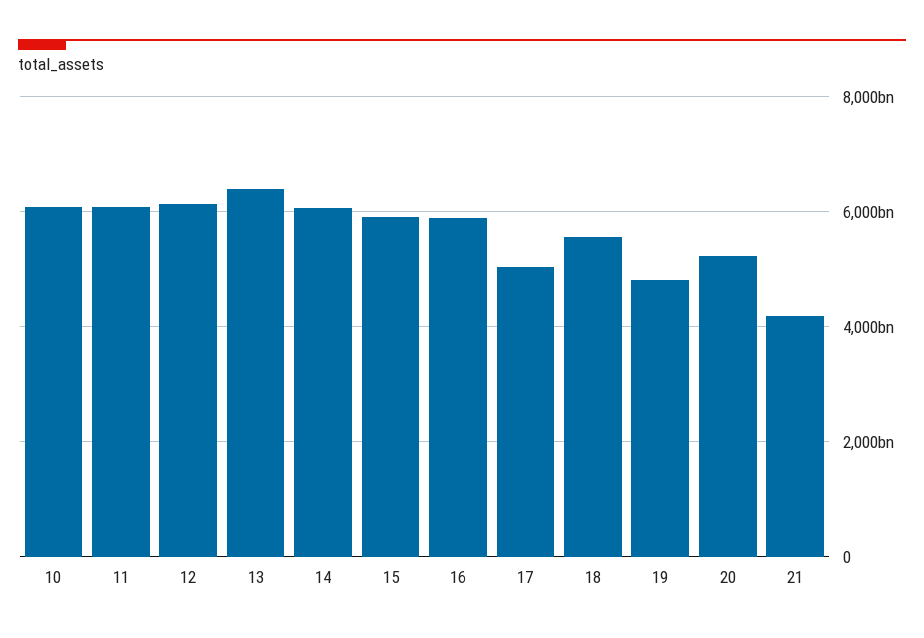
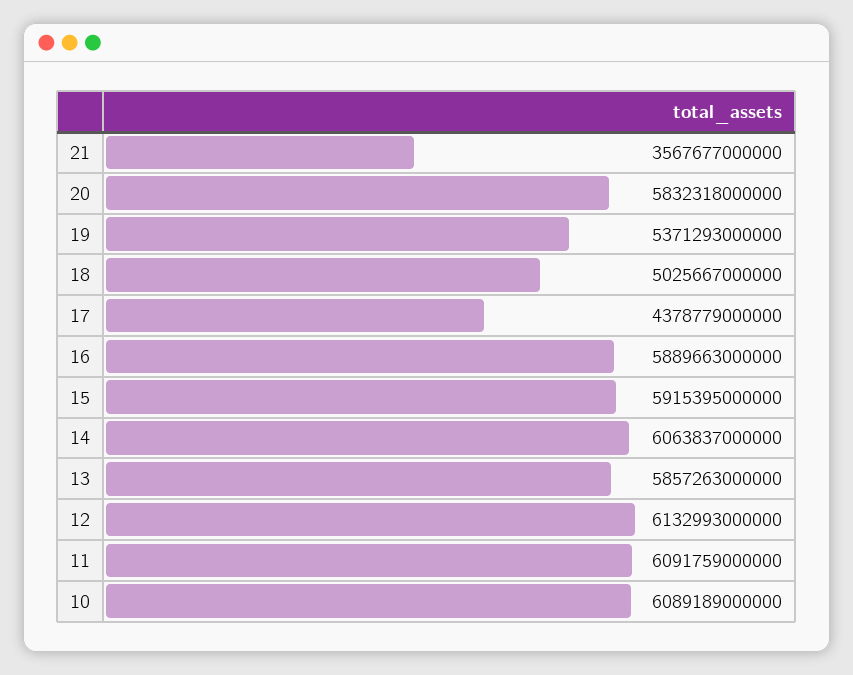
  {
    "10": 6089189000000,
    "11": 6091759000000,
    "12": 6132993000000,
-   "13": 6400000000000,
+   "13": 5857263000000,
    "14": 6063837000000,
    "15": 5915395000000,
    "16": 5889663000000,
-   "17": 5000000000000,
+   "17": 4378779000000,
-   "18": 5600000000000,
+   "18": 5025667000000,
-   "19": 4800000000000,
+   "19": 5371293000000,
-   "20": 5200000000000,
+   "20": 5832318000000,
-   "21": 4200000000000
+   "21": 3567677000000
  }

